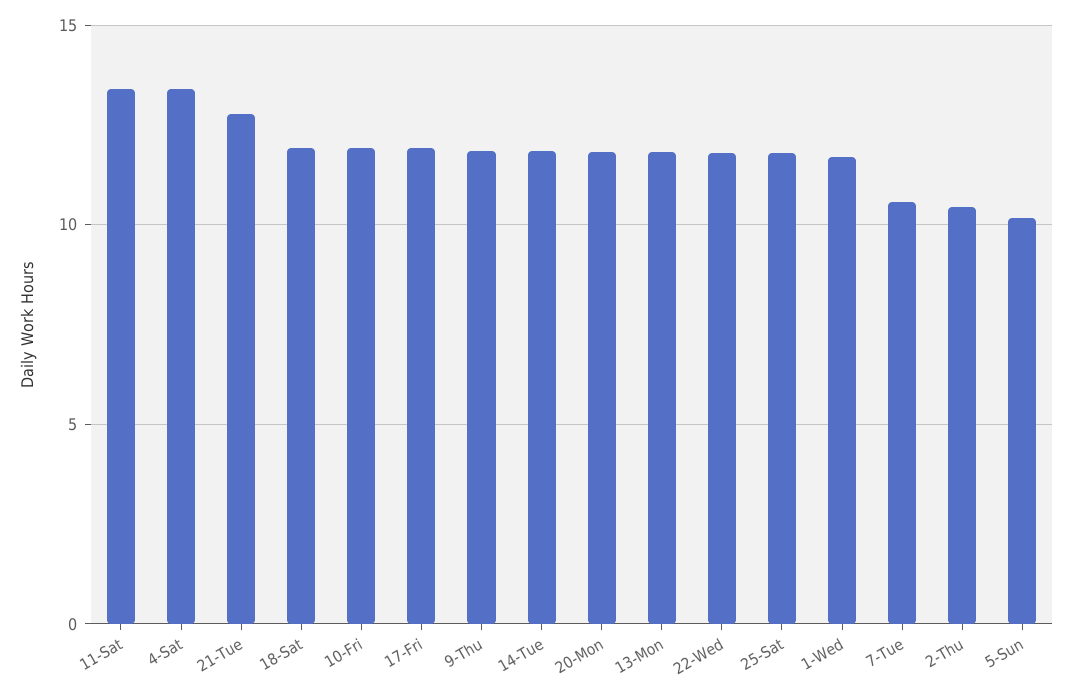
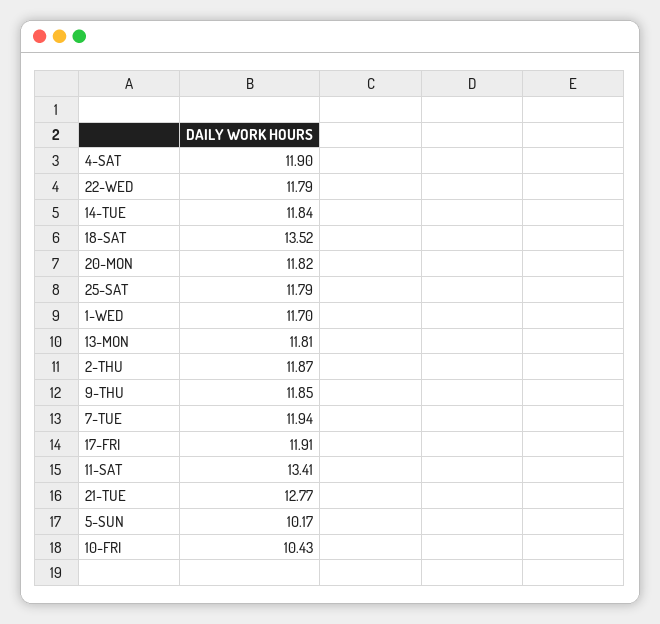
  {
    "11-Sat": 13.41,
-   "4-Sat": 13.5,
+   "4-Sat": 11.9,
    "21-Tue": 12.77,
-   "18-Sat": 12,
+   "18-Sat": 13.52,
-   "10-Fri": 12,
+   "10-Fri": 10.43,
    "17-Fri": 11.91,
    "9-Thu": 11.85,
    "14-Tue": 11.84,
    "20-Mon": 11.82,
    "13-Mon": 11.81,
    "22-Wed": 11.79,
    "25-Sat": 11.79,
    "1-Wed": 11.7,
-   "7-Tue": 10.5,
+   "7-Tue": 11.94,
-   "2-Thu": 10.5,
+   "2-Thu": 11.87,
    "5-Sun": 10.17
  }

